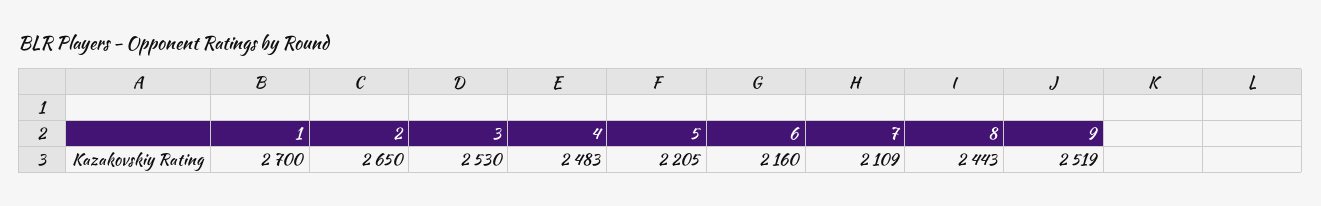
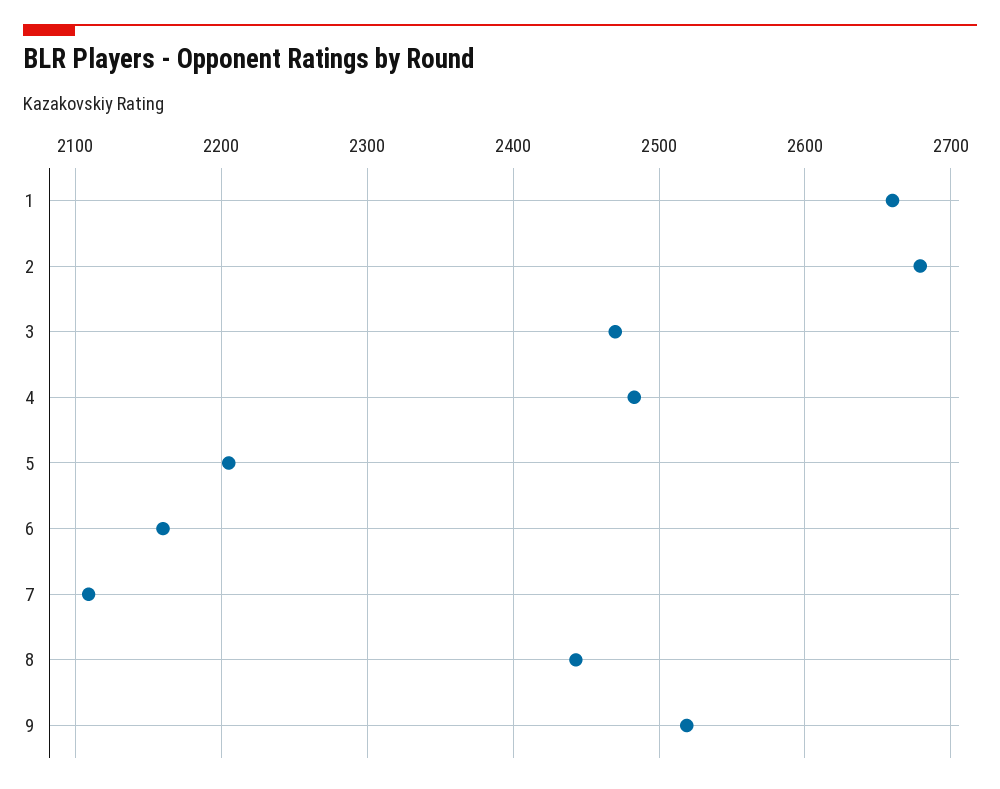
  {
-   "1": 2700,
+   "1": 2660,
-   "2": 2650,
+   "2": 2680,
-   "3": 2530,
+   "3": 2470,
    "4": 2483,
    "5": 2205,
    "6": 2160,
    "7": 2109,
    "8": 2443,
    "9": 2519
  }

